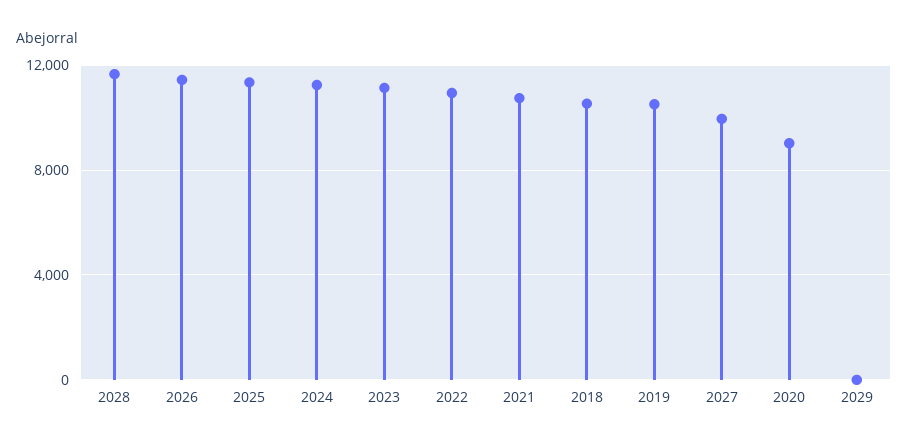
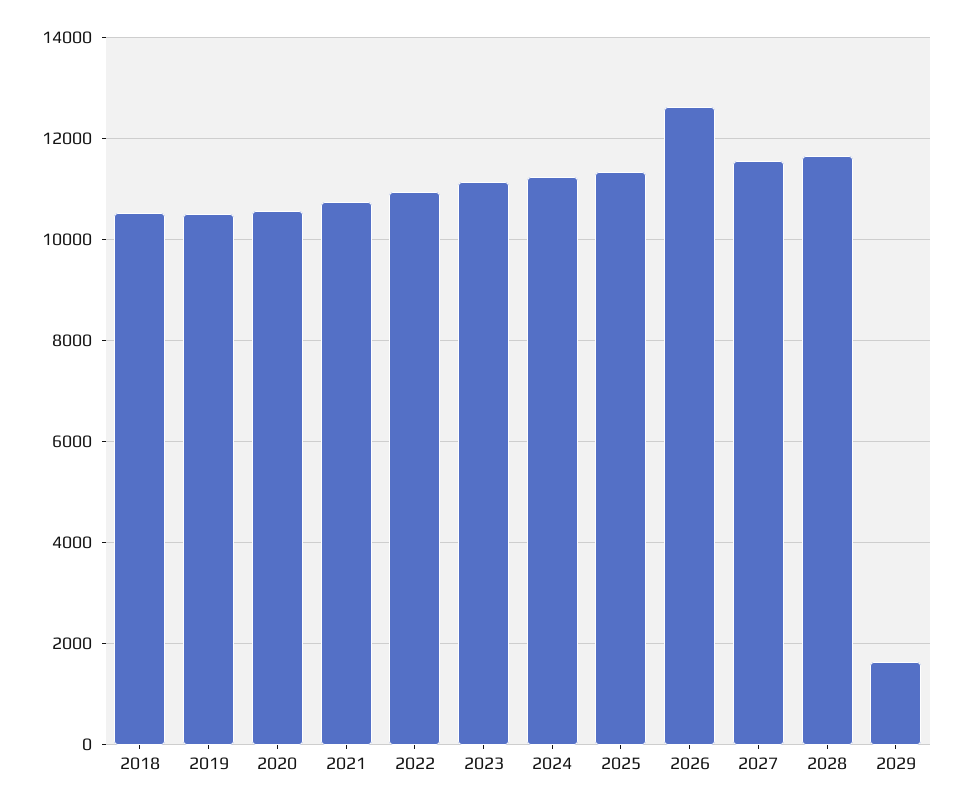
  {
    "2028": 11600,
-   "2026": 11500,
+   "2026": 12600,
    "2025": 11400,
    "2024": 11200,
    "2023": 11200,
    "2022": 11000,
    "2021": 10800,
    "2018": 10600,
    "2019": 10600,
-   "2027": 10000,
+   "2027": 11600,
-   "2020": 9000,
+   "2020": 10600,
-   "2029": 0
+   "2029": 1600
  }

